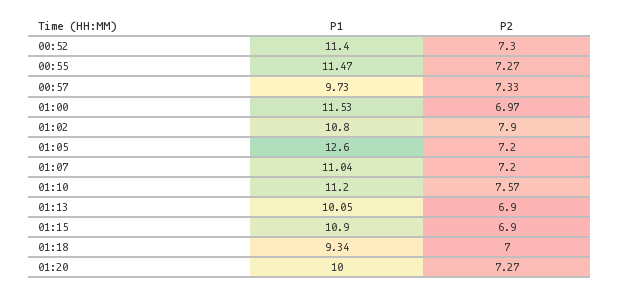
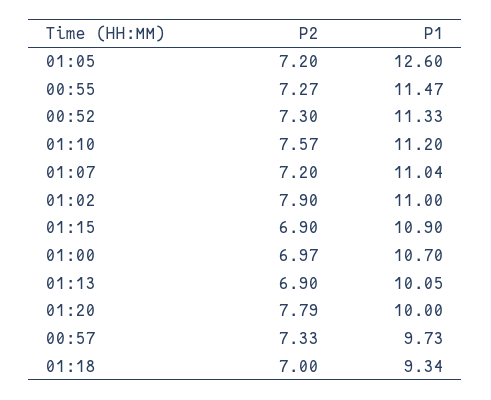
  {
    "P1": {
-     "00:52": 11.4,
+     "00:52": 11.33,
      "00:55": 11.47,
      "00:57": 9.73,
-     "01:00": 11.53,
+     "01:00": 10.7,
-     "01:02": 10.8,
+     "01:02": 11,
      "01:05": 12.6,
      "01:07": 11.04,
      "01:10": 11.2,
      "01:13": 10.05,
      "01:15": 10.9,
      "01:18": 9.34,
      "01:20": 10
    },
    "P2": {
      "00:52": 7.3,
      "00:55": 7.27,
      "00:57": 7.33,
      "01:00": 6.97,
      "01:02": 7.9,
      "01:05": 7.2,
      "01:07": 7.2,
      "01:10": 7.57,
      "01:13": 6.9,
      "01:15": 6.9,
      "01:18": 7,
-     "01:20": 7.27
+     "01:20": 7.79
    }
  }

